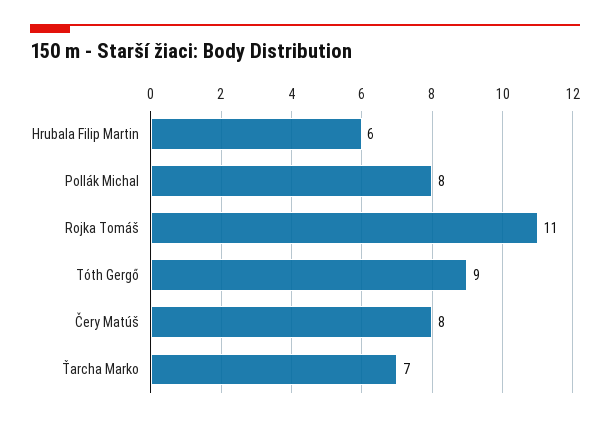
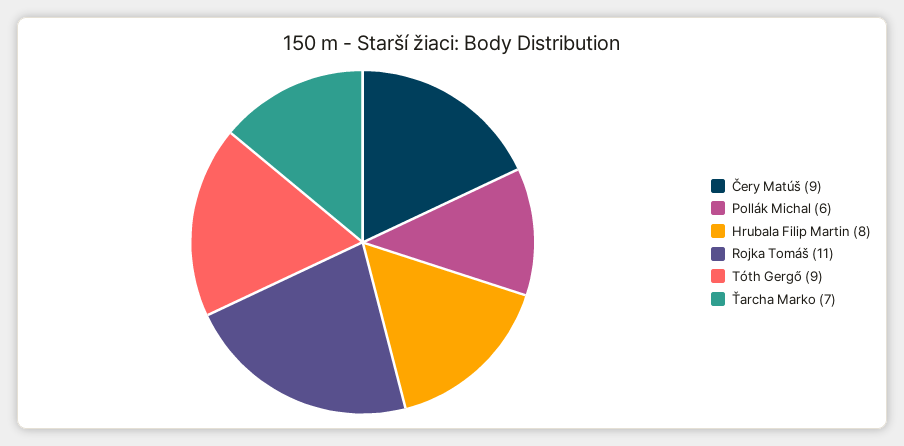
  {
-   "Hrubala Filip Martin": 6,
+   "Hrubala Filip Martin": 8,
-   "Pollák Michal": 8,
+   "Pollák Michal": 6,
    "Rojka Tomáš": 11,
    "Tóth Gergő": 9,
-   "Čery Matúš": 8,
+   "Čery Matúš": 9,
    "Ťarcha Marko": 7
  }

